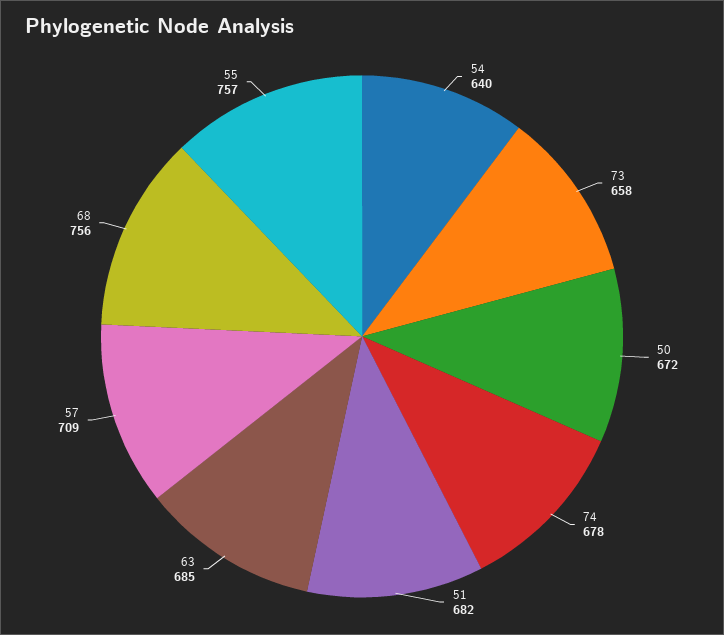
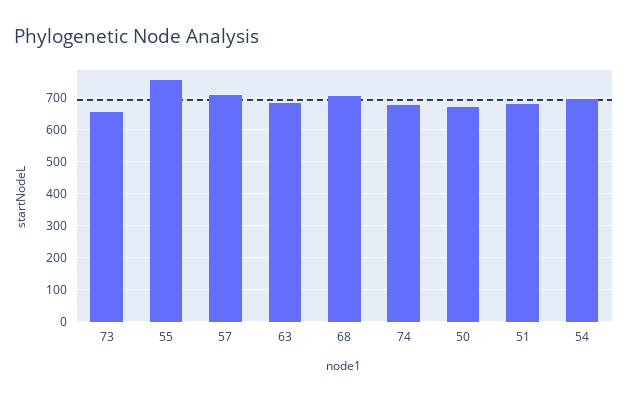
  {
-   "54": 640,
+   "54": 700,
    "73": 658,
    "50": 672,
    "74": 678,
    "51": 682,
    "63": 685,
    "57": 709,
-   "68": 756,
+   "68": 700,
    "55": 757
  }

